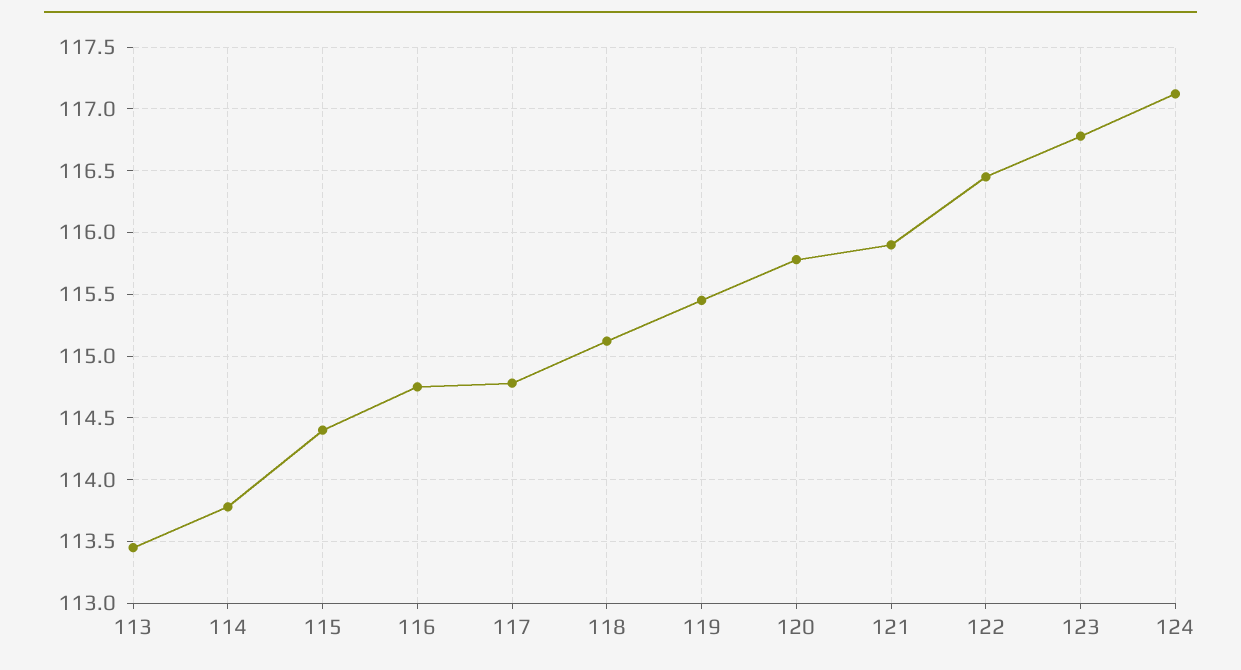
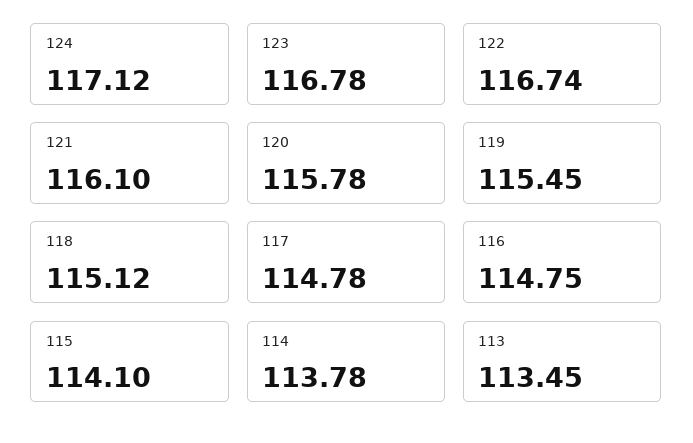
  {
    "113": 113.45,
    "114": 113.78,
-   "115": 114.4,
+   "115": 114.1,
    "116": 114.75,
    "117": 114.78,
    "118": 115.12,
    "119": 115.45,
    "120": 115.78,
-   "121": 115.9,
+   "121": 116.1,
-   "122": 116.45,
+   "122": 116.74,
    "123": 116.78,
    "124": 117.12
  }

